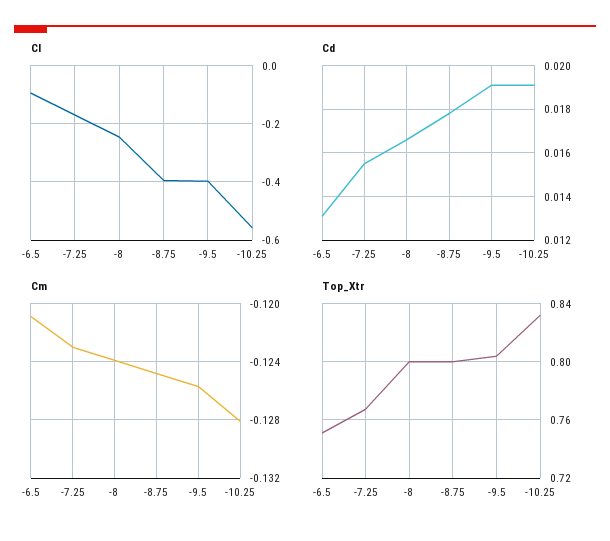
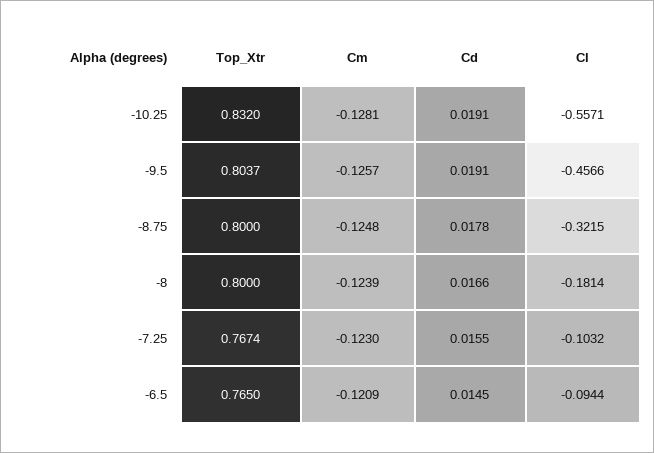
  {
    "Cl": {
      "-6.5": -0.0944,
-     "-7.25": -0.175,
+     "-7.25": -0.1032,
-     "-8": -0.25,
+     "-8": -0.1814,
-     "-8.75": -0.4,
+     "-8.75": -0.3215,
-     "-9.5": -0.4,
+     "-9.5": -0.4566,
      "-10.25": -0.5571
    },
    "Cd": {
-     "-6.5": 0.013,
+     "-6.5": 0.0145,
      "-7.25": 0.0155,
      "-8": 0.0166,
      "-8.75": 0.0178,
      "-9.5": 0.0191,
      "-10.25": 0.0191
    },
    "Cm": {
      "-6.5": -0.1209,
      "-7.25": -0.123,
      "-8": -0.1239,
      "-8.75": -0.1248,
      "-9.5": -0.1257,
      "-10.25": -0.1281
    },
    "Top_Xtr": {
-     "-6.5": 0.75,
+     "-6.5": 0.765,
      "-7.25": 0.7674,
      "-8": 0.8,
      "-8.75": 0.8,
      "-9.5": 0.8037,
      "-10.25": 0.832
    }
  }

